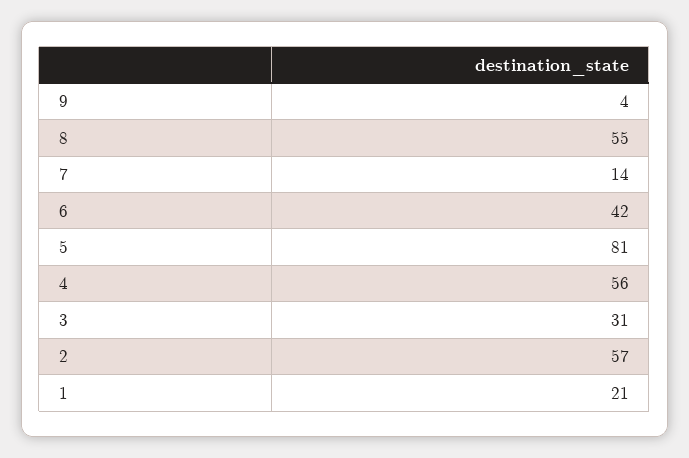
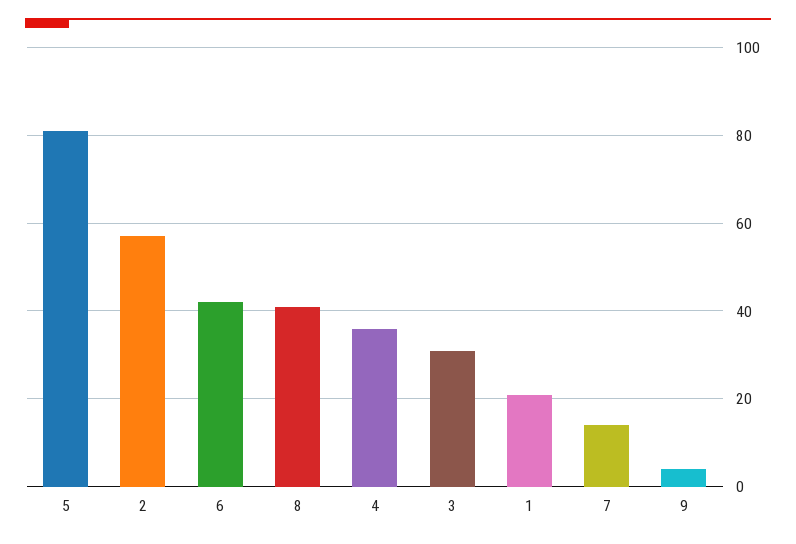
  {
    "9": 4,
-   "8": 55,
+   "8": 40,
    "7": 14,
    "6": 42,
    "5": 81,
-   "4": 56,
+   "4": 35,
    "3": 31,
    "2": 57,
    "1": 21
  }

